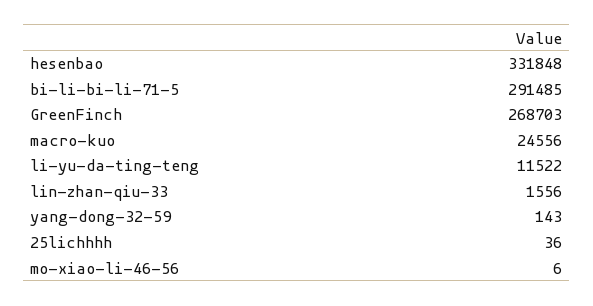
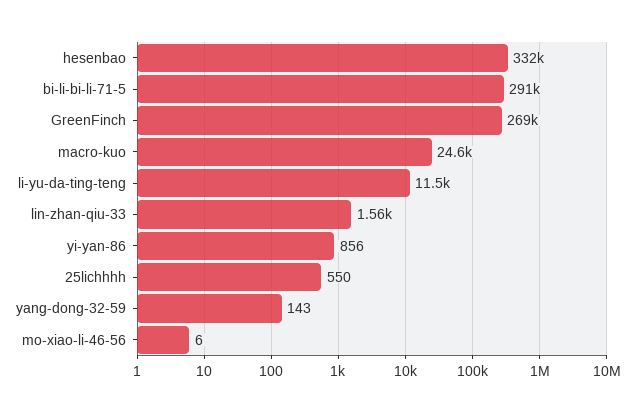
  {
    "hesenbao": 331848,
    "bi-li-bi-li-71-5": 291485,
    "GreenFinch": 268703,
    "macro-kuo": 24556,
    "li-yu-da-ting-teng": 11522,
    "lin-zhan-qiu-33": 1556,
    "yang-dong-32-59": 143,
-   "25lichhhh": 36,
+   "25lichhhh": 550,
-   "mo-xiao-li-46-56": 6
+   "mo-xiao-li-46-56": 6,
+   "yi-yan-86": 856
  }

